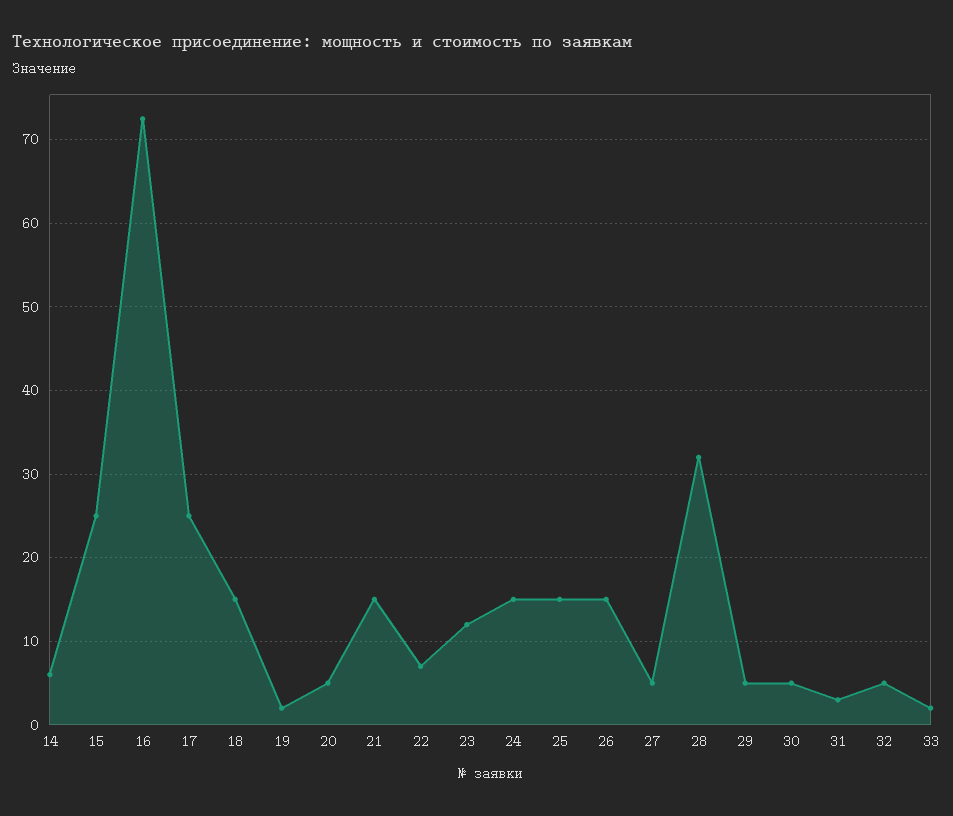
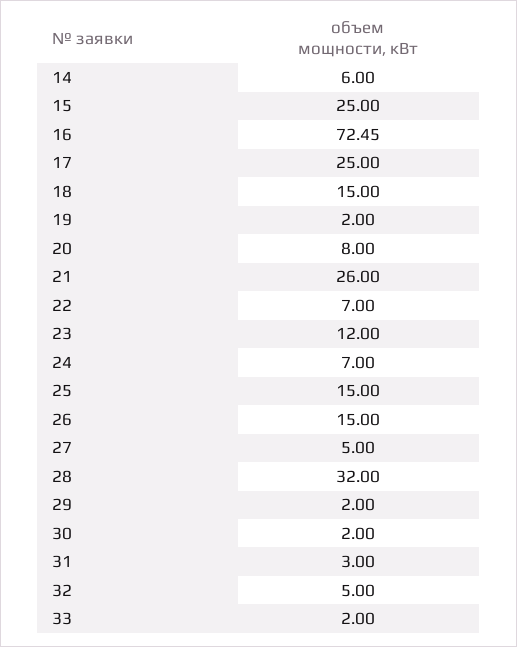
  {
    "14": 6,
    "15": 25,
    "16": 72.45,
    "17": 25,
    "18": 15,
    "19": 2,
-   "20": 5,
+   "20": 8,
-   "21": 15,
+   "21": 26,
    "22": 7,
    "23": 12,
-   "24": 15,
+   "24": 7,
    "25": 15,
    "26": 15,
    "27": 5,
    "28": 32,
-   "29": 5,
+   "29": 2,
-   "30": 5,
+   "30": 2,
    "31": 3,
    "32": 5,
    "33": 2
  }

